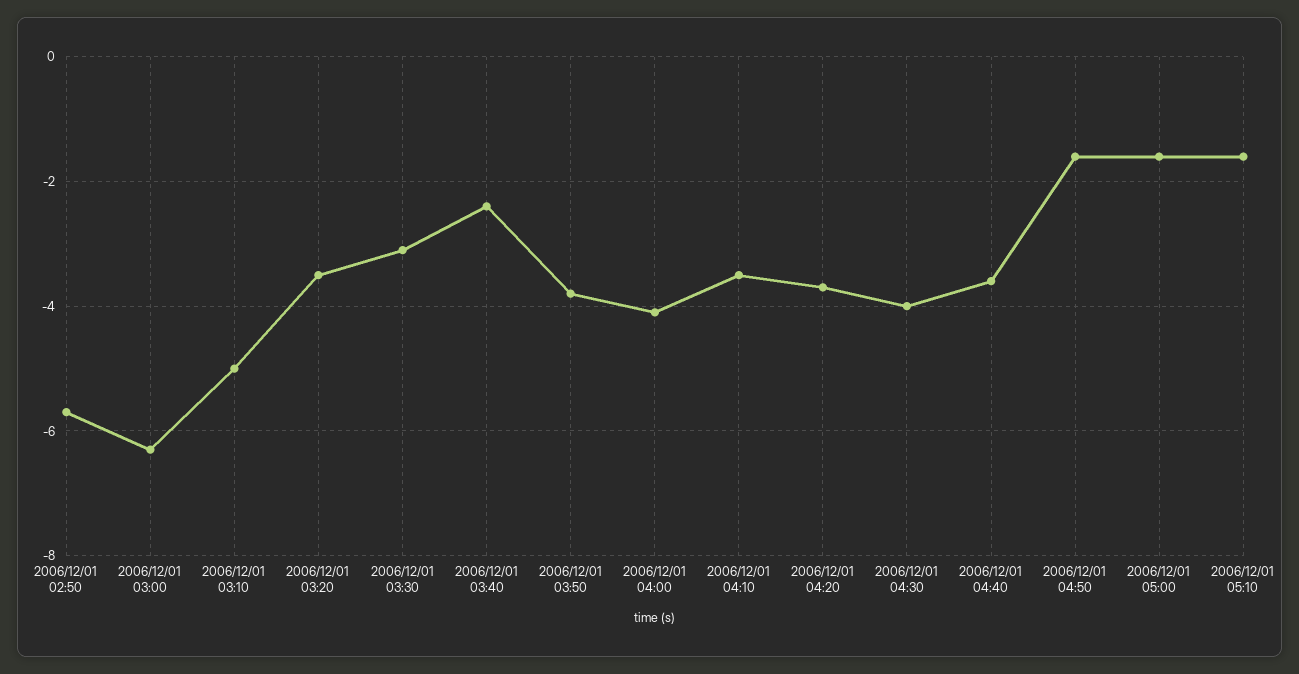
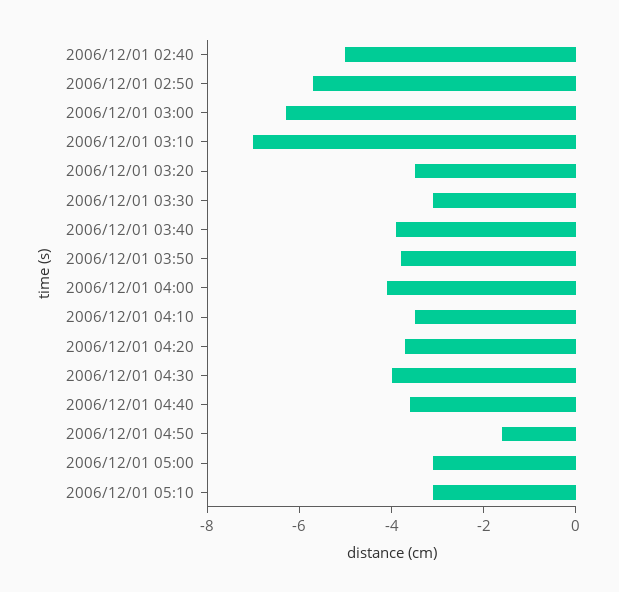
  {
    "2006/12/01 02:50": -5.5,
    "2006/12/01 03:00": -6.5,
-   "2006/12/01 03:10": -5,
+   "2006/12/01 03:10": -7,
    "2006/12/01 03:20": -3.5,
    "2006/12/01 03:30": -3,
-   "2006/12/01 03:40": -2.5,
+   "2006/12/01 03:40": -4,
    "2006/12/01 03:50": -4,
    "2006/12/01 04:00": -4,
    "2006/12/01 04:10": -3.5,
    "2006/12/01 04:20": -3.5,
    "2006/12/01 04:30": -4,
    "2006/12/01 04:40": -3.5,
    "2006/12/01 04:50": -1.5,
-   "2006/12/01 05:00": -1.5,
+   "2006/12/01 05:00": -3,
-   "2006/12/01 05:10": -1.5
+   "2006/12/01 05:10": -3,
+   "2006/12/01 02:40": -5
  }

